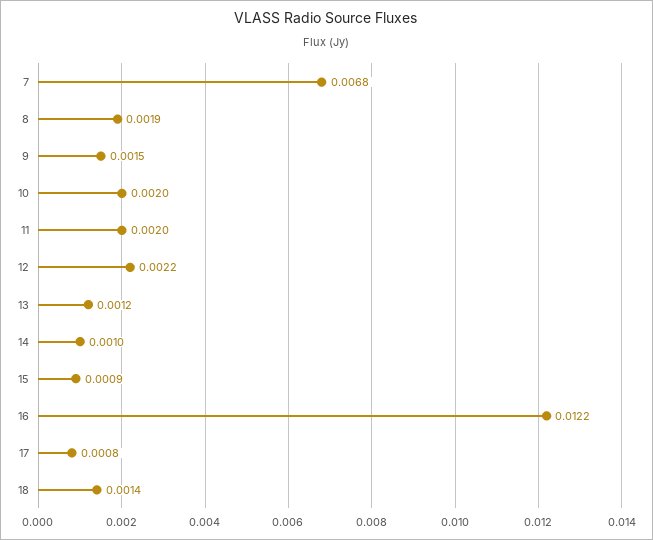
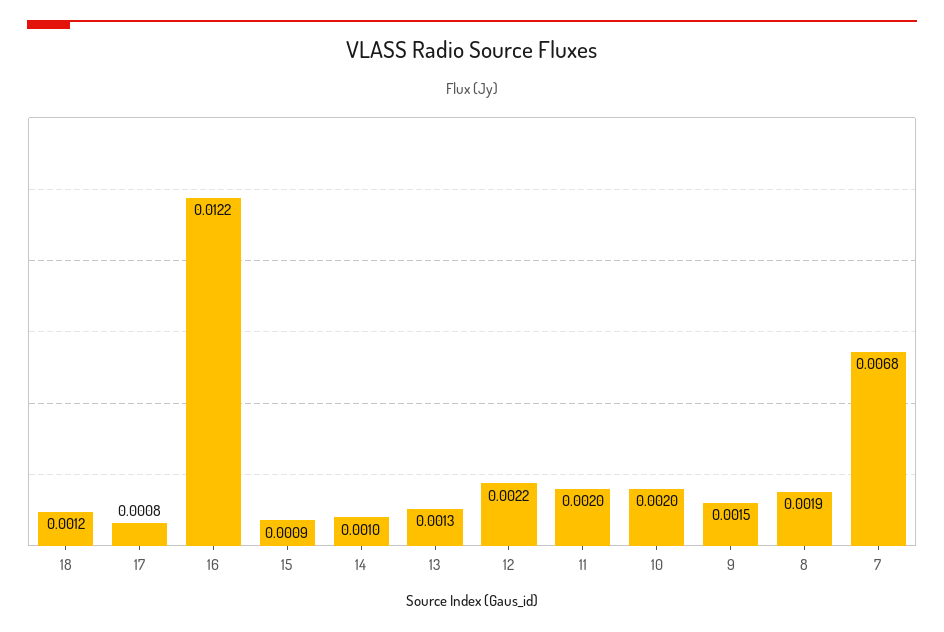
  {
    "7": 0.0068,
    "8": 0.0019,
    "9": 0.0015,
    "10": 0.002,
    "11": 0.002,
    "12": 0.0022,
-   "13": 0.0012,
+   "13": 0.0013,
    "14": 0.001,
    "15": 0.0009,
    "16": 0.0122,
    "17": 0.0008,
-   "18": 0.0014
+   "18": 0.0012
  }

